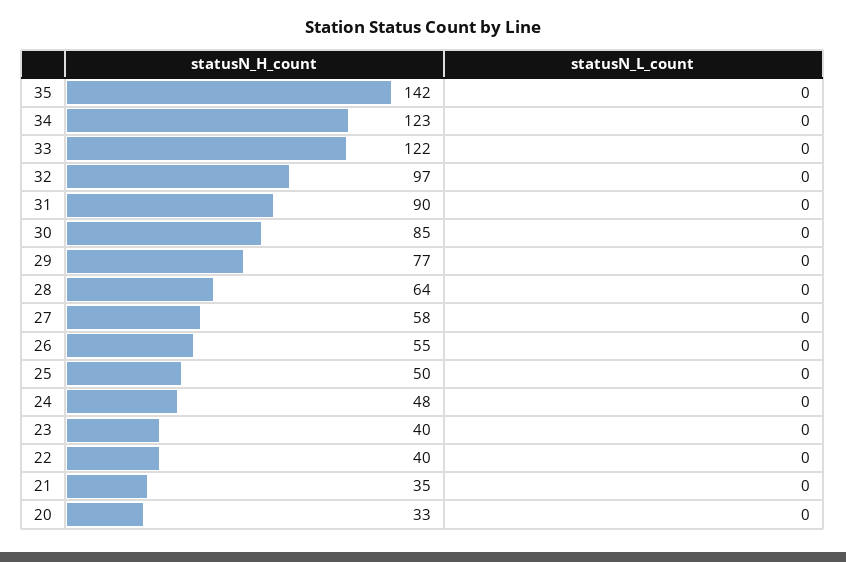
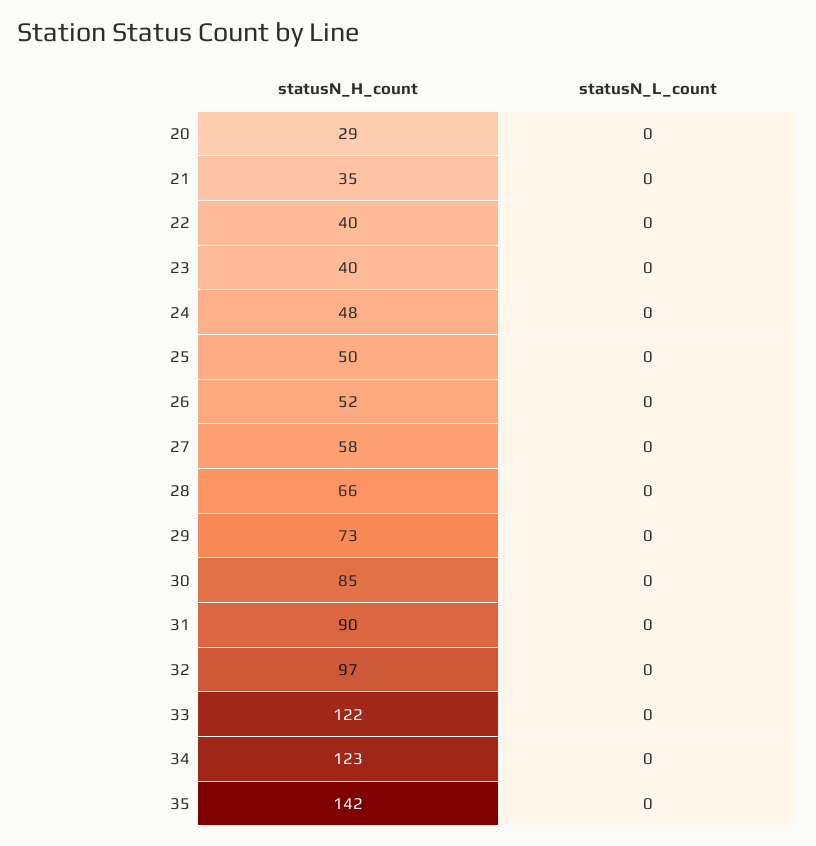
  {
    "statusN_H_count": {
      "35": 142,
      "34": 123,
      "33": 122,
      "32": 97,
      "31": 90,
      "30": 85,
-     "29": 77,
+     "29": 73,
-     "28": 64,
+     "28": 66,
      "27": 58,
-     "26": 55,
+     "26": 52,
      "25": 50,
      "24": 48,
      "23": 40,
      "22": 40,
      "21": 35,
-     "20": 33
+     "20": 29
    },
    "statusN_L_count": {
      "35": 0,
      "34": 0,
      "33": 0,
      "32": 0,
      "31": 0,
      "30": 0,
      "29": 0,
      "28": 0,
      "27": 0,
      "26": 0,
      "25": 0,
      "24": 0,
      "23": 0,
      "22": 0,
      "21": 0,
      "20": 0
    }
  }

